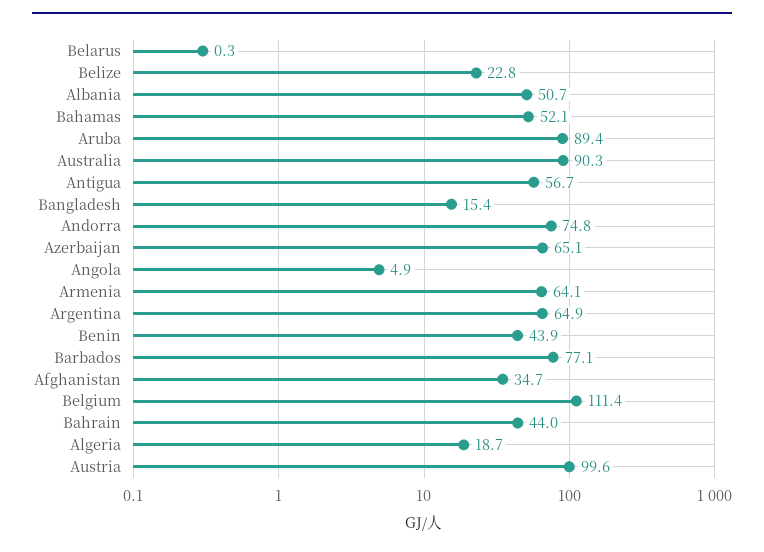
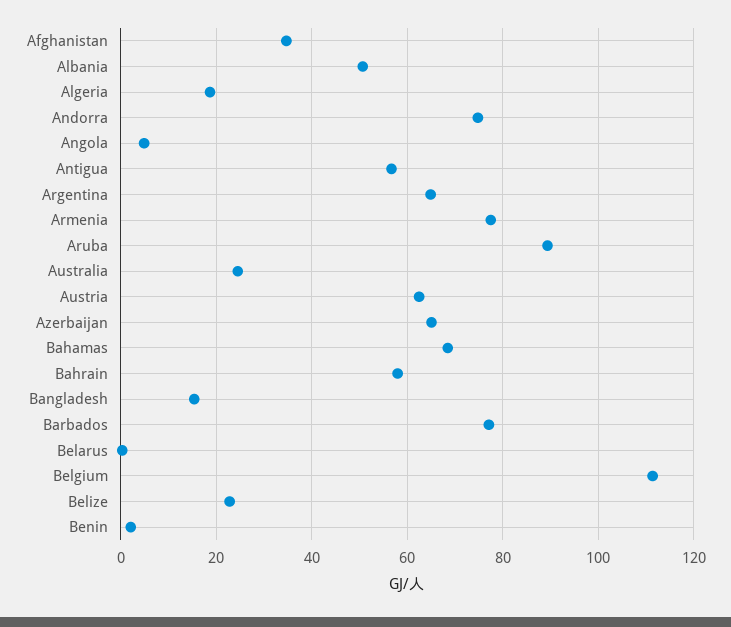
  {
    "Belarus": 0.3,
    "Belize": 22.8,
    "Albania": 50.7,
-   "Bahamas": 52.1,
+   "Bahamas": 68,
    "Aruba": 89.4,
-   "Australia": 90.3,
+   "Australia": 24,
    "Antigua": 56.7,
    "Bangladesh": 15.4,
    "Andorra": 74.8,
    "Azerbaijan": 65.1,
    "Angola": 4.9,
-   "Armenia": 64.1,
+   "Armenia": 78,
    "Argentina": 64.9,
-   "Benin": 43.9,
+   "Benin": 2,
    "Barbados": 77.1,
    "Afghanistan": 34.7,
    "Belgium": 111.4,
-   "Bahrain": 44,
+   "Bahrain": 58,
    "Algeria": 18.7,
-   "Austria": 99.6
+   "Austria": 62
  }

